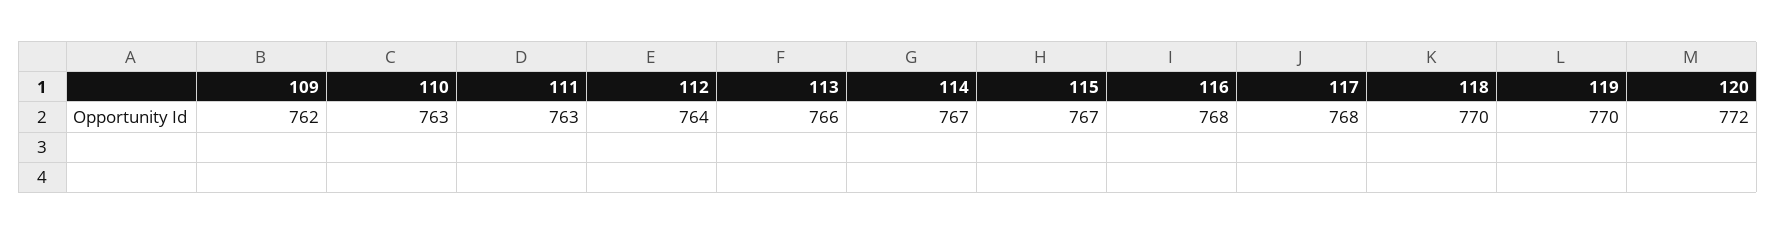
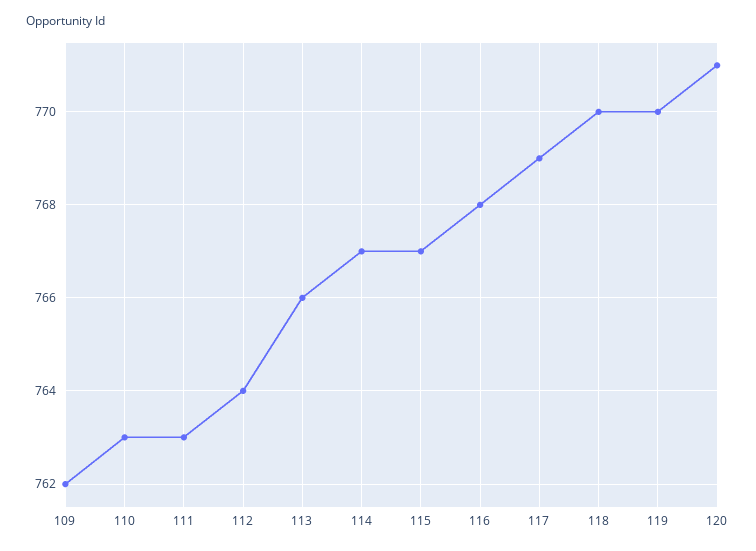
  {
    "109": 762,
    "110": 763,
    "111": 763,
    "112": 764,
    "113": 766,
    "114": 767,
    "115": 767,
    "116": 768,
-   "117": 768,
+   "117": 769,
    "118": 770,
    "119": 770,
-   "120": 772
+   "120": 771
  }

